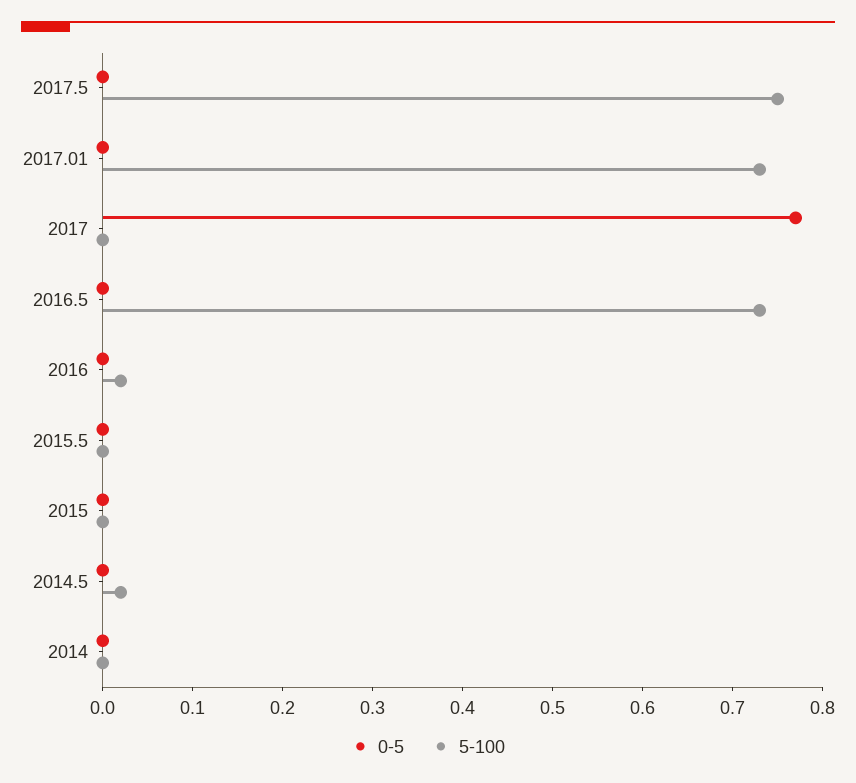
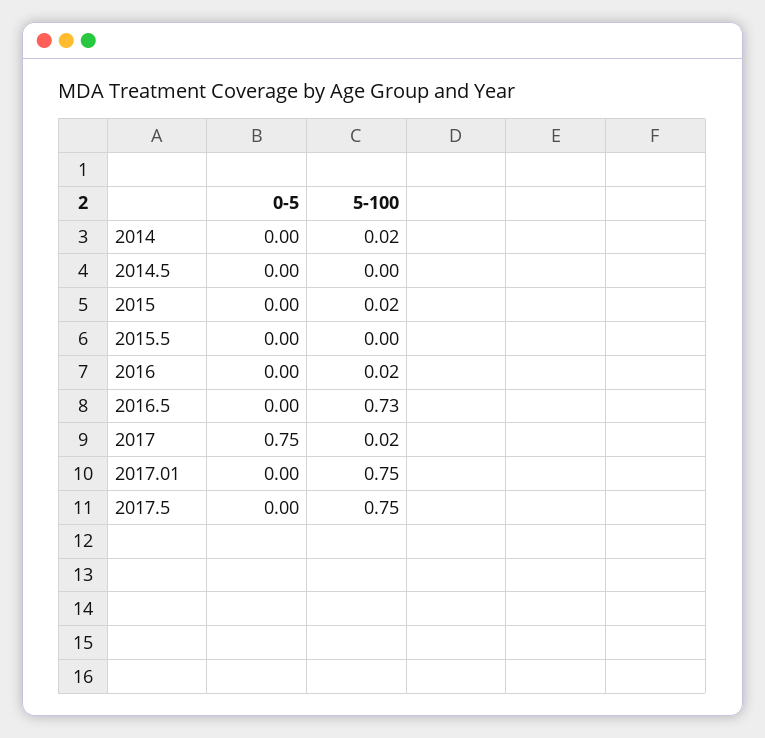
  {
    "0-5": {
      "2017.5": 0,
      "2017.01": 0,
-     "2017": 0.77,
+     "2017": 0.75,
      "2016.5": 0,
      "2016": 0,
      "2015.5": 0,
      "2015": 0,
      "2014.5": 0,
      "2014": 0
    },
    "5-100": {
      "2017.5": 0.75,
-     "2017.01": 0.73,
+     "2017.01": 0.75,
-     "2017": 0,
+     "2017": 0.02,
      "2016.5": 0.73,
      "2016": 0.02,
      "2015.5": 0,
-     "2015": 0,
+     "2015": 0.02,
-     "2014.5": 0.02,
+     "2014.5": 0,
-     "2014": 0
+     "2014": 0.02
    }
  }

